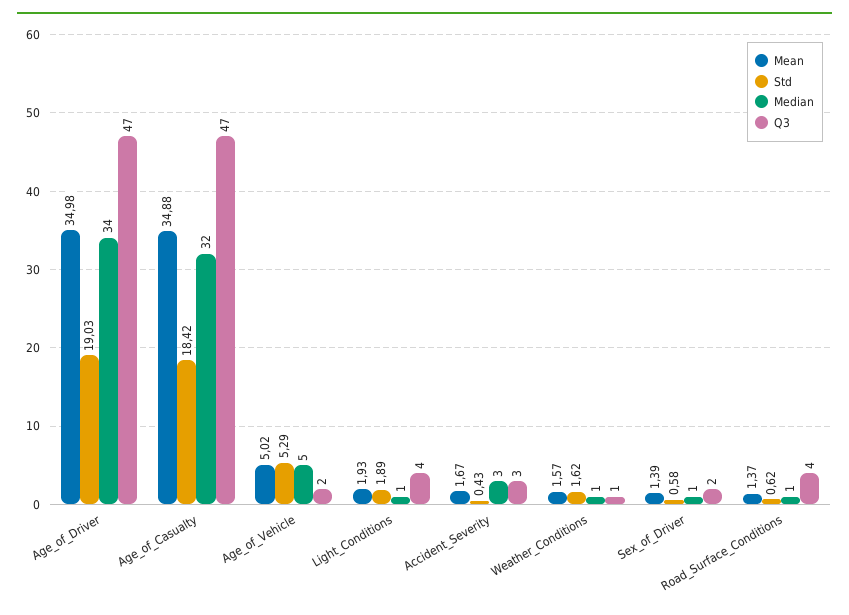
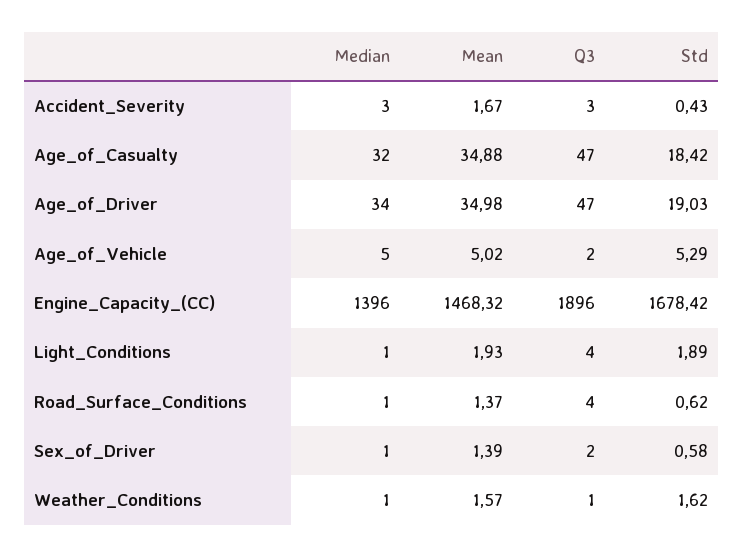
  {
    "Mean": {
      "Age_of_Driver": 34.98,
      "Age_of_Casualty": 34.88,
      "Age_of_Vehicle": 5.02,
      "Light_Conditions": 1.93,
      "Accident_Severity": 1.67,
      "Weather_Conditions": 1.57,
      "Sex_of_Driver": 1.39,
-     "Road_Surface_Conditions": 1.37
+     "Road_Surface_Conditions": 1.37,
+     "Engine_Capacity_(CC)": 1468.32
    },
    "Std": {
      "Age_of_Driver": 19.03,
      "Age_of_Casualty": 18.42,
      "Age_of_Vehicle": 5.29,
      "Light_Conditions": 1.89,
      "Accident_Severity": 0.43,
      "Weather_Conditions": 1.62,
      "Sex_of_Driver": 0.58,
-     "Road_Surface_Conditions": 0.62
+     "Road_Surface_Conditions": 0.62,
+     "Engine_Capacity_(CC)": 1678.42
    },
    "Median": {
      "Age_of_Driver": 34,
      "Age_of_Casualty": 32,
      "Age_of_Vehicle": 5,
      "Light_Conditions": 1,
      "Accident_Severity": 3,
      "Weather_Conditions": 1,
      "Sex_of_Driver": 1,
-     "Road_Surface_Conditions": 1
+     "Road_Surface_Conditions": 1,
+     "Engine_Capacity_(CC)": 1396
    },
    "Q3": {
      "Age_of_Driver": 47,
      "Age_of_Casualty": 47,
      "Age_of_Vehicle": 2,
      "Light_Conditions": 4,
      "Accident_Severity": 3,
      "Weather_Conditions": 1,
      "Sex_of_Driver": 2,
-     "Road_Surface_Conditions": 4
+     "Road_Surface_Conditions": 4,
+     "Engine_Capacity_(CC)": 1896
    }
  }

